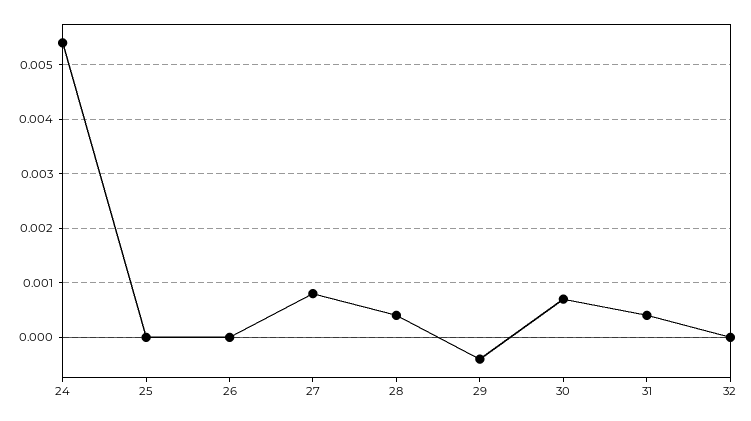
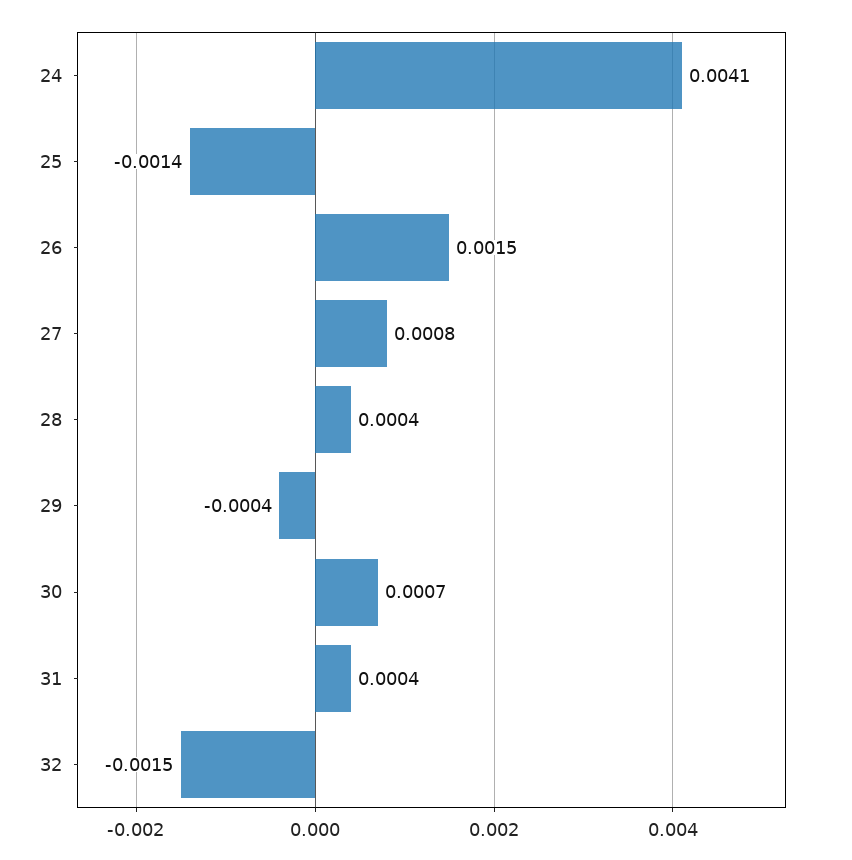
  {
-   "24": 0.0055,
+   "24": 0.0041,
-   "25": 0,
+   "25": -0.0014,
-   "26": 0,
+   "26": 0.0015,
    "27": 0.0008,
    "28": 0.0004,
    "29": -0.0004,
    "30": 0.0007,
    "31": 0.0004,
-   "32": 0
+   "32": -0.0015
  }

